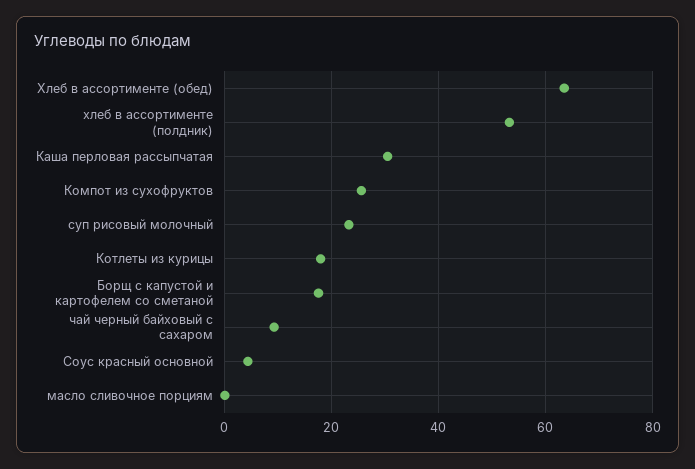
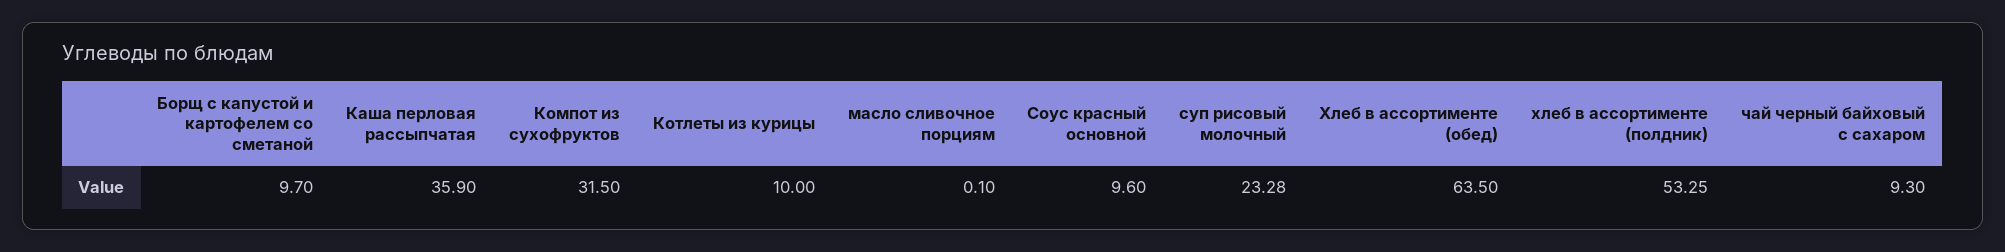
  {
    "Хлеб в ассортименте (обед)": 63.5,
    "хлеб в ассортименте (полдник)": 53.25,
-   "Каша перловая рассыпчатая": 30,
+   "Каша перловая рассыпчатая": 35.9,
-   "Компот из сухофруктов": 26,
+   "Компот из сухофруктов": 31.5,
    "суп рисовый молочный": 23.28,
-   "Котлеты из курицы": 18,
+   "Котлеты из курицы": 10,
-   "Борщ с капустой и картофелем со сметаной": 18,
+   "Борщ с капустой и картофелем со сметаной": 9.7,
    "чай черный байховый с сахаром": 9.3,
-   "Соус красный основной": 4,
+   "Соус красный основной": 9.6,
    "масло сливочное порциям": 0.1
  }

